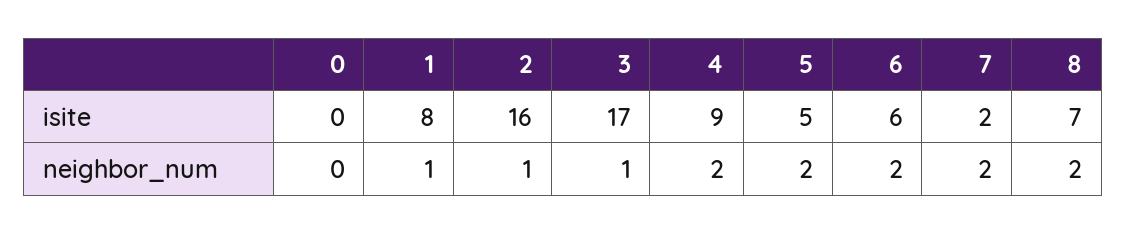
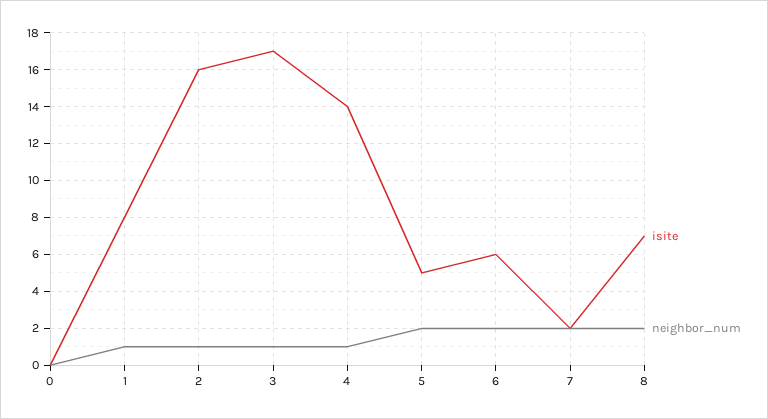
  {
    "isite": {
      "0": 0,
      "1": 8,
      "2": 16,
      "3": 17,
-     "4": 9,
+     "4": 14,
      "5": 5,
      "6": 6,
      "7": 2,
      "8": 7
    },
    "neighbor_num": {
      "0": 0,
      "1": 1,
      "2": 1,
      "3": 1,
-     "4": 2,
+     "4": 1,
      "5": 2,
      "6": 2,
      "7": 2,
      "8": 2
    }
  }

